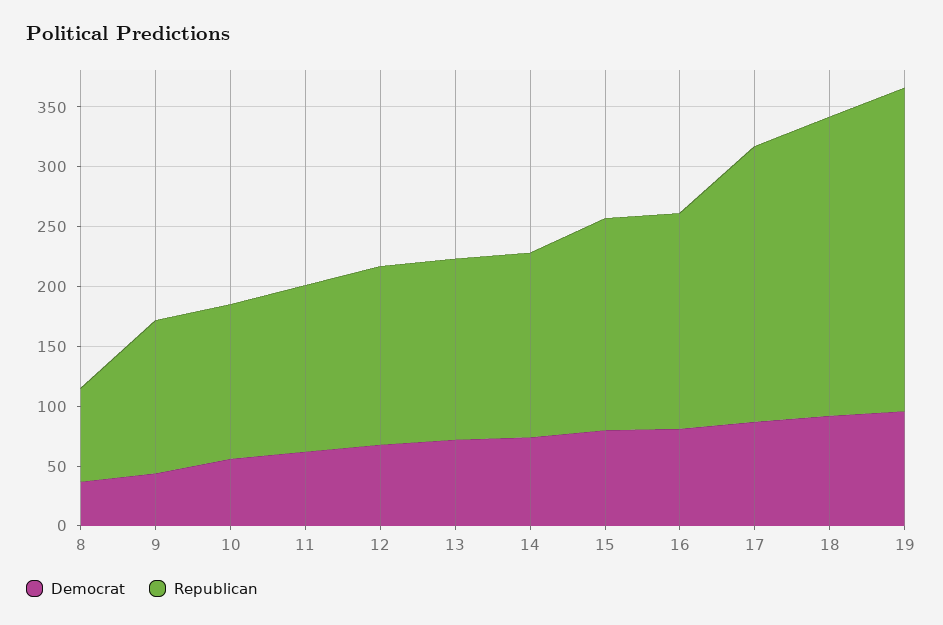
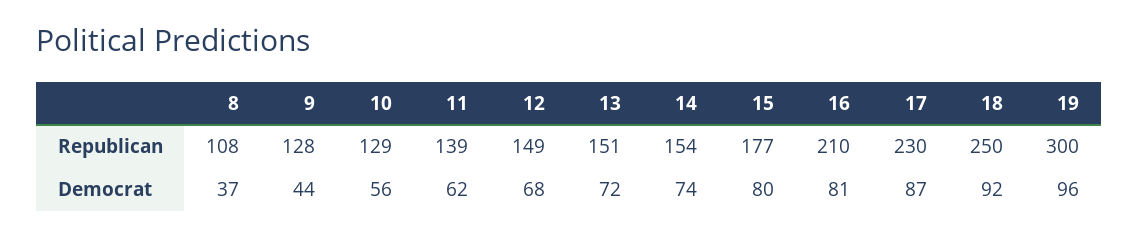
  {
    "Democrat": {
      "8": 37,
      "9": 44,
      "10": 56,
      "11": 62,
      "12": 68,
      "13": 72,
      "14": 74,
      "15": 80,
      "16": 81,
      "17": 87,
      "18": 92,
      "19": 96
    },
    "Republican": {
-     "8": 80,
+     "8": 108,
      "9": 128,
      "10": 129,
      "11": 139,
      "12": 149,
      "13": 151,
      "14": 154,
      "15": 177,
-     "16": 180,
+     "16": 210,
      "17": 230,
      "18": 250,
-     "19": 270
+     "19": 300
    }
  }

